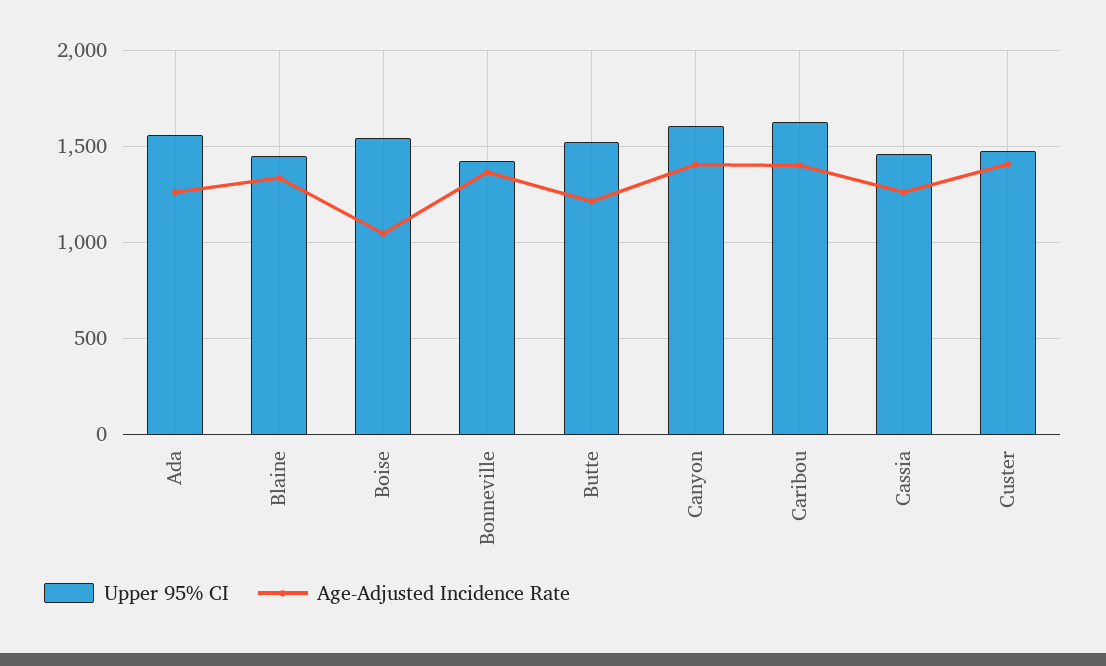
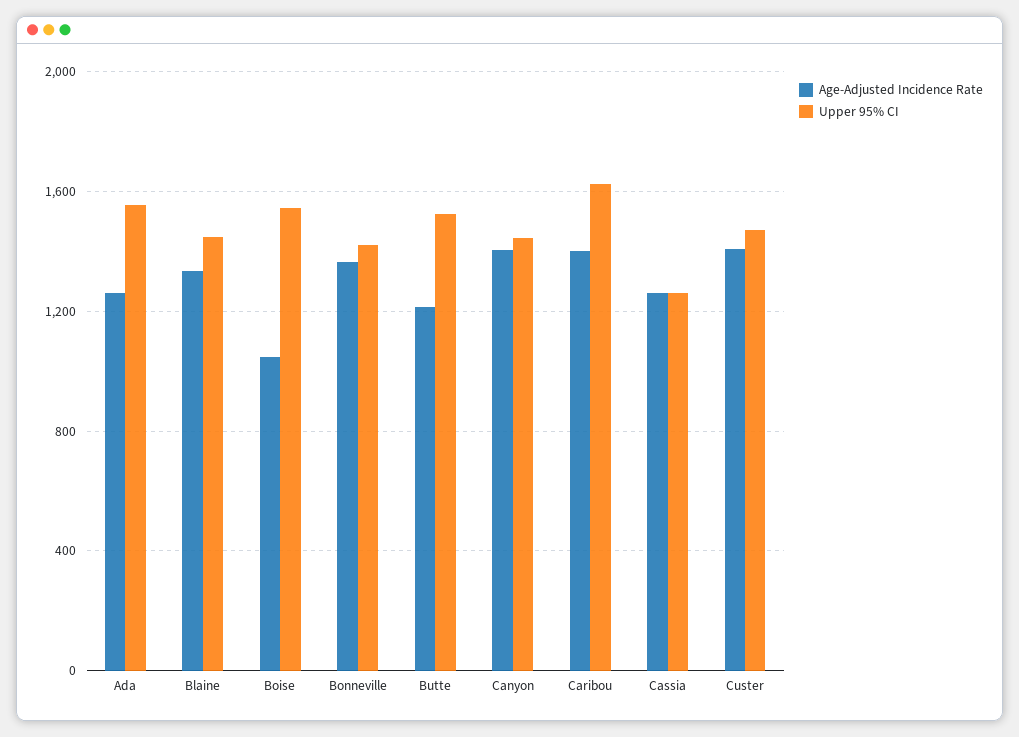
  {
    "Upper 95% CI": {
      "Ada": 1550,
      "Blaine": 1450,
      "Boise": 1550,
      "Bonneville": 1400,
      "Butte": 1500,
-     "Canyon": 1600,
+     "Canyon": 1450,
      "Caribou": 1650,
-     "Cassia": 1450,
+     "Cassia": 1250,
      "Custer": 1450
    },
    "Age-Adjusted Incidence Rate": {
      "Ada": 1250,
      "Blaine": 1350,
      "Boise": 1050,
      "Bonneville": 1350,
      "Butte": 1200,
      "Canyon": 1400,
      "Caribou": 1400,
      "Cassia": 1250,
      "Custer": 1400
    }
  }

